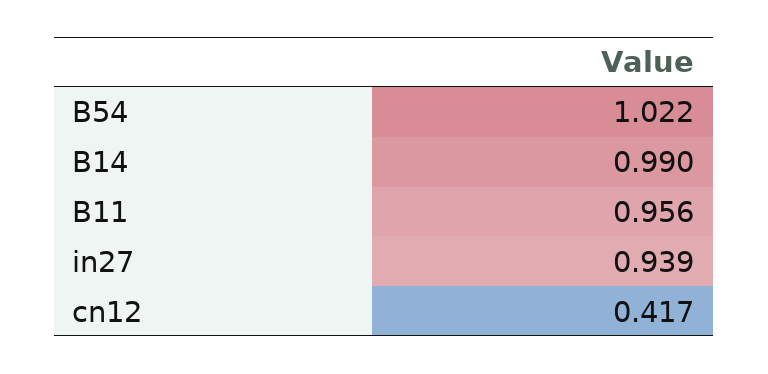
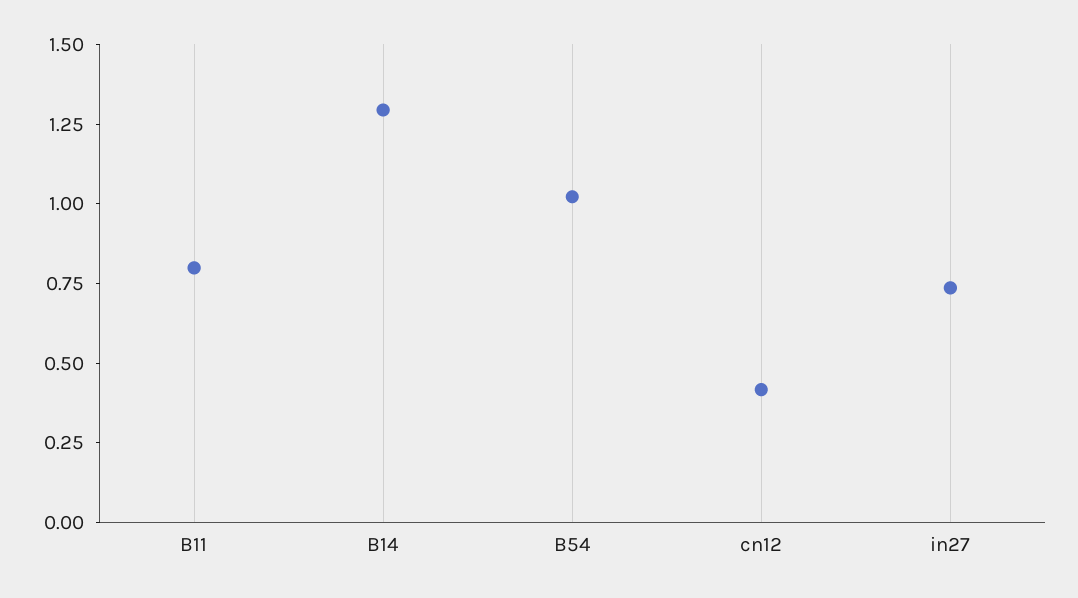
  {
    "B54": 1.022,
-   "B14": 0.99,
+   "B14": 1.3,
-   "B11": 0.956,
+   "B11": 0.8,
-   "in27": 0.939,
+   "in27": 0.75,
    "cn12": 0.417
  }

